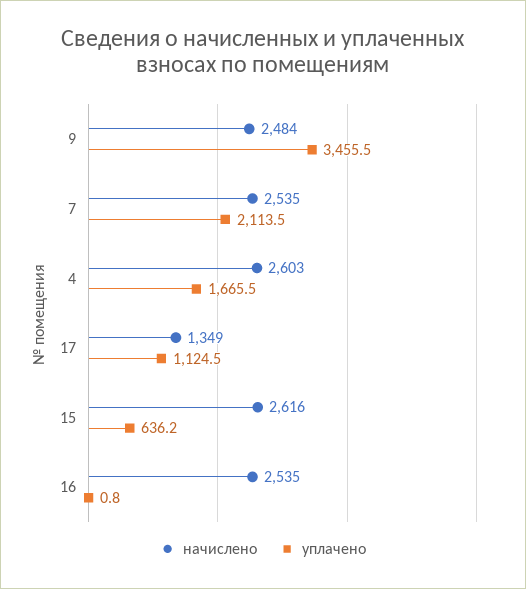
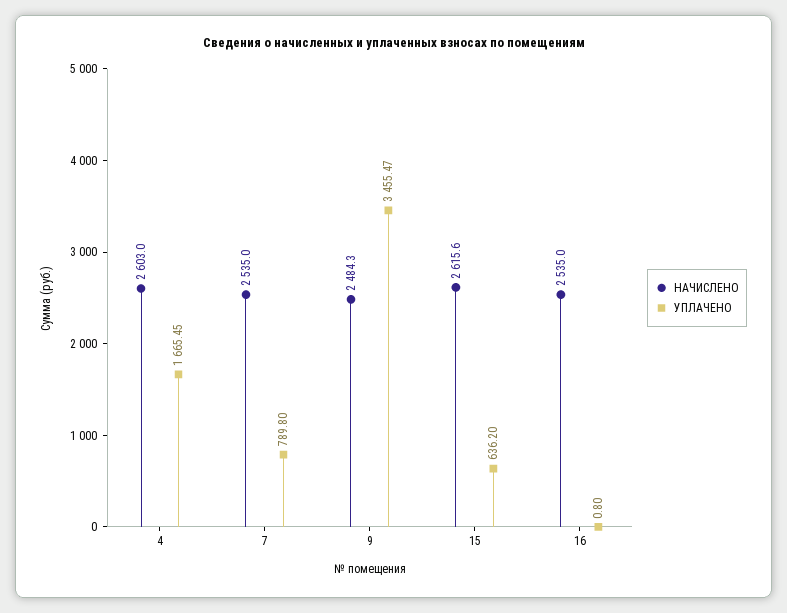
  {
    "начислено": {
      "9": 2484.3,
      "7": 2535,
      "4": 2603,
-     "17": 1349,
      "15": 2615.6,
      "16": 2535
    },
    "уплачено": {
      "9": 3455.47,
-     "7": 2113.5,
+     "7": 789.8,
      "4": 1665.45,
-     "17": 1124.5,
      "15": 636.2,
      "16": 0.8
    }
  }

